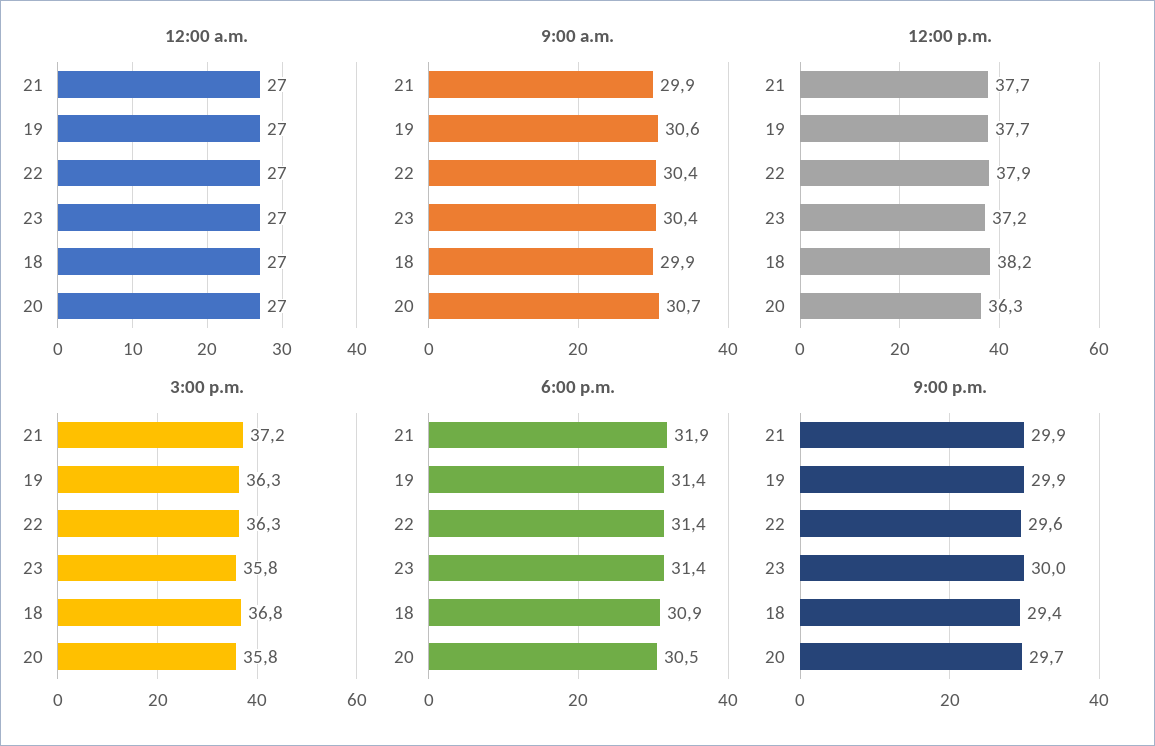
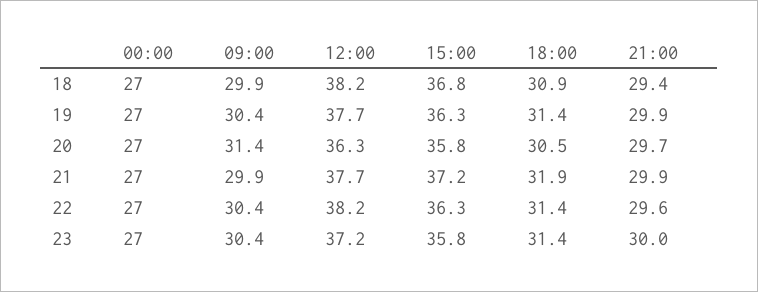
  {
    "12:00 a.m.": {
      "21": 27,
      "19": 27,
      "22": 27,
      "23": 27,
      "18": 27,
      "20": 27
    },
    "9:00 a.m.": {
      "21": 29.9,
-     "19": 30.6,
+     "19": 30.4,
      "22": 30.4,
      "23": 30.4,
      "18": 29.9,
-     "20": 30.7
+     "20": 31.4
    },
    "12:00 p.m.": {
      "21": 37.7,
      "19": 37.7,
-     "22": 37.9,
+     "22": 38.2,
      "23": 37.2,
      "18": 38.2,
      "20": 36.3
    },
    "3:00 p.m.": {
      "21": 37.2,
      "19": 36.3,
      "22": 36.3,
      "23": 35.8,
      "18": 36.8,
      "20": 35.8
    },
    "6:00 p.m.": {
      "21": 31.9,
      "19": 31.4,
      "22": 31.4,
      "23": 31.4,
      "18": 30.9,
      "20": 30.5
    },
    "9:00 p.m.": {
      "21": 29.9,
      "19": 29.9,
      "22": 29.6,
      "23": 30,
      "18": 29.4,
      "20": 29.7
    }
  }

